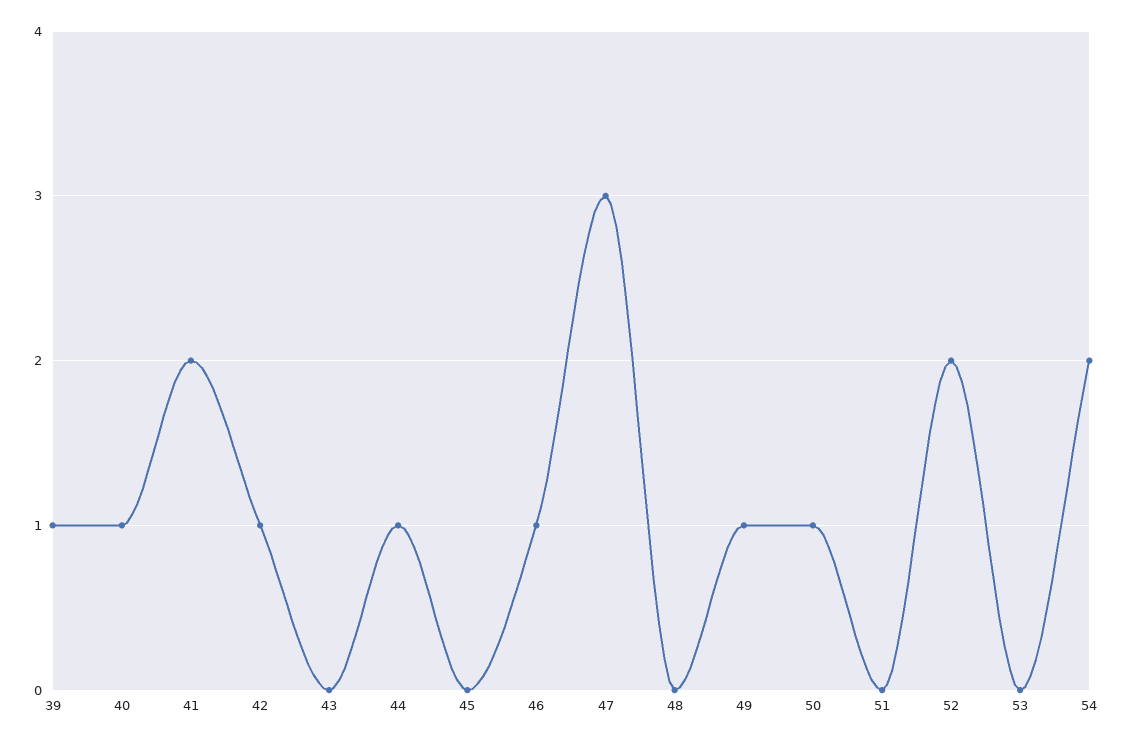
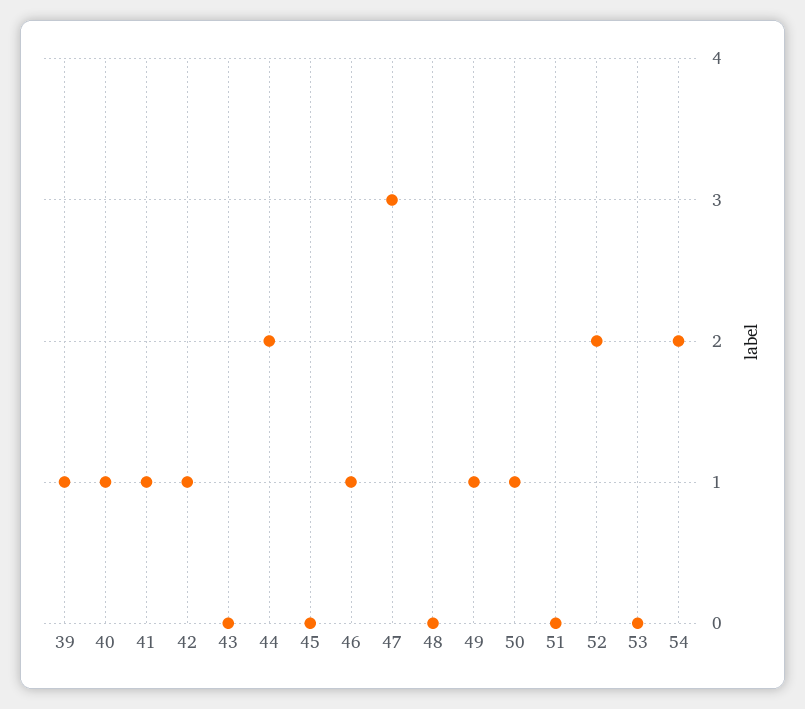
  {
    "39": 1,
    "40": 1,
-   "41": 2,
+   "41": 1,
    "42": 1,
    "43": 0,
-   "44": 1,
+   "44": 2,
    "45": 0,
    "46": 1,
    "47": 3,
    "48": 0,
    "49": 1,
    "50": 1,
    "51": 0,
    "52": 2,
    "53": 0,
    "54": 2
  }

